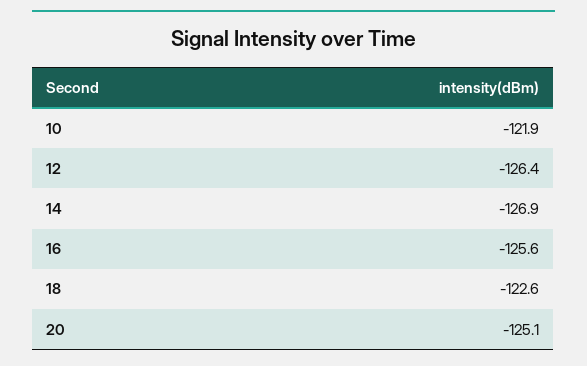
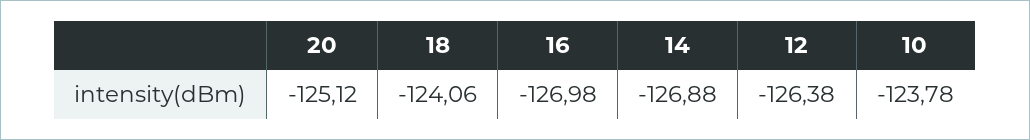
  {
-   "10": -121.9,
+   "10": -123.78,
    "12": -126.38,
    "14": -126.88,
-   "16": -125.6,
+   "16": -126.98,
-   "18": -122.6,
+   "18": -124.06,
    "20": -125.12
  }

